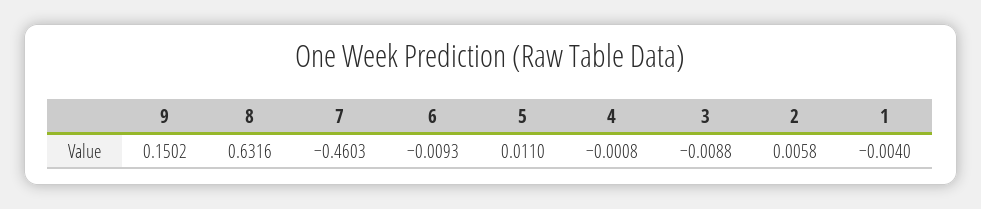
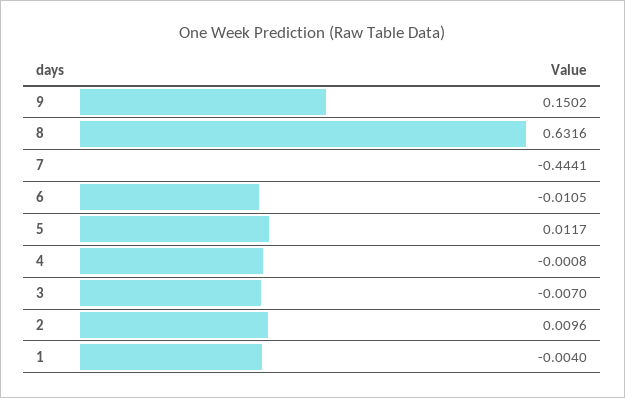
  {
    "9": 0.1502,
    "8": 0.6316,
-   "7": -0.4603,
+   "7": -0.4441,
-   "6": -0.0093,
+   "6": -0.0105,
-   "5": 0.011,
+   "5": 0.0117,
    "4": -0.0008,
-   "3": -0.0088,
+   "3": -0.007,
-   "2": 0.0058,
+   "2": 0.0096,
    "1": -0.004
  }

